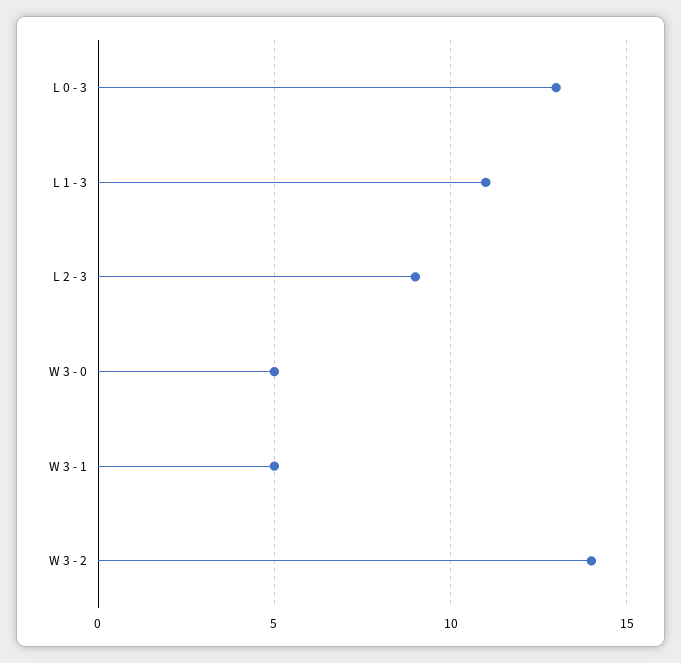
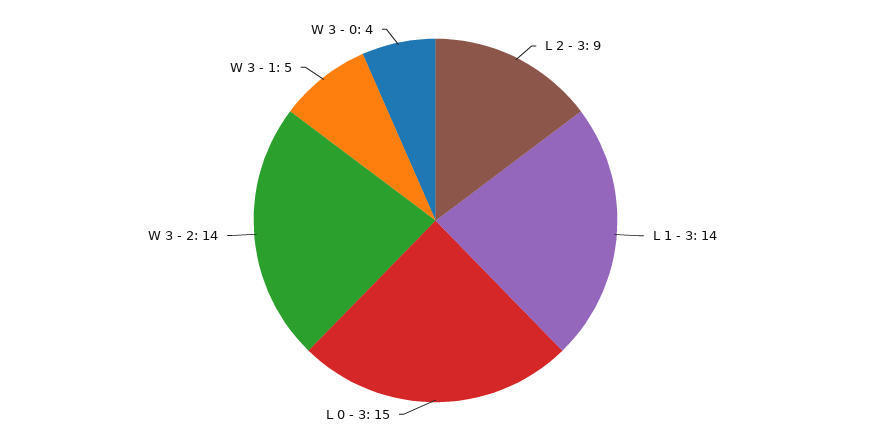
  {
-   "L 0 - 3": 13,
+   "L 0 - 3": 15,
-   "L 1 - 3": 11,
+   "L 1 - 3": 14,
    "L 2 - 3": 9,
-   "W 3 - 0": 5,
+   "W 3 - 0": 4,
    "W 3 - 1": 5,
    "W 3 - 2": 14
  }

